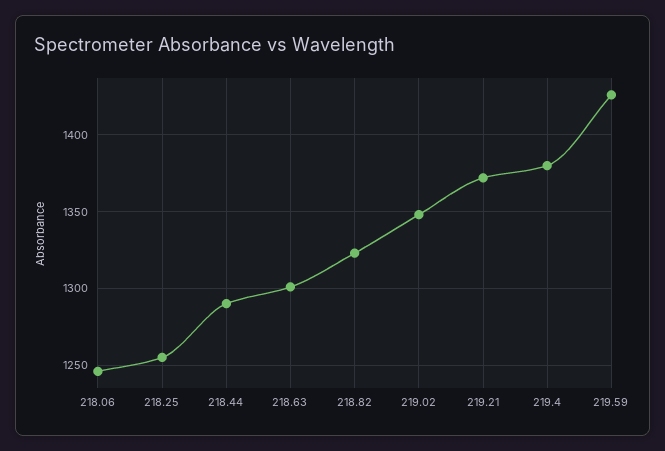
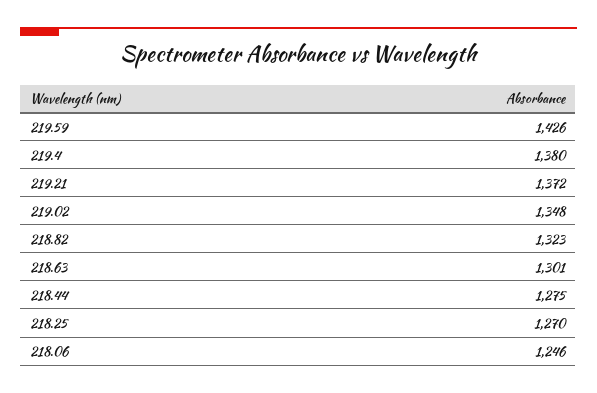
  {
    "218.06": 1246,
-   "218.25": 1255,
+   "218.25": 1270,
-   "218.44": 1290,
+   "218.44": 1275,
    "218.63": 1301,
    "218.82": 1323,
    "219.02": 1348,
    "219.21": 1372,
    "219.4": 1380,
    "219.59": 1426
  }

